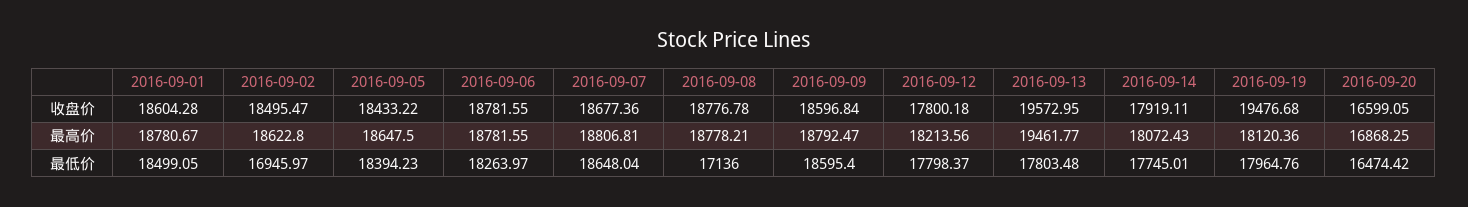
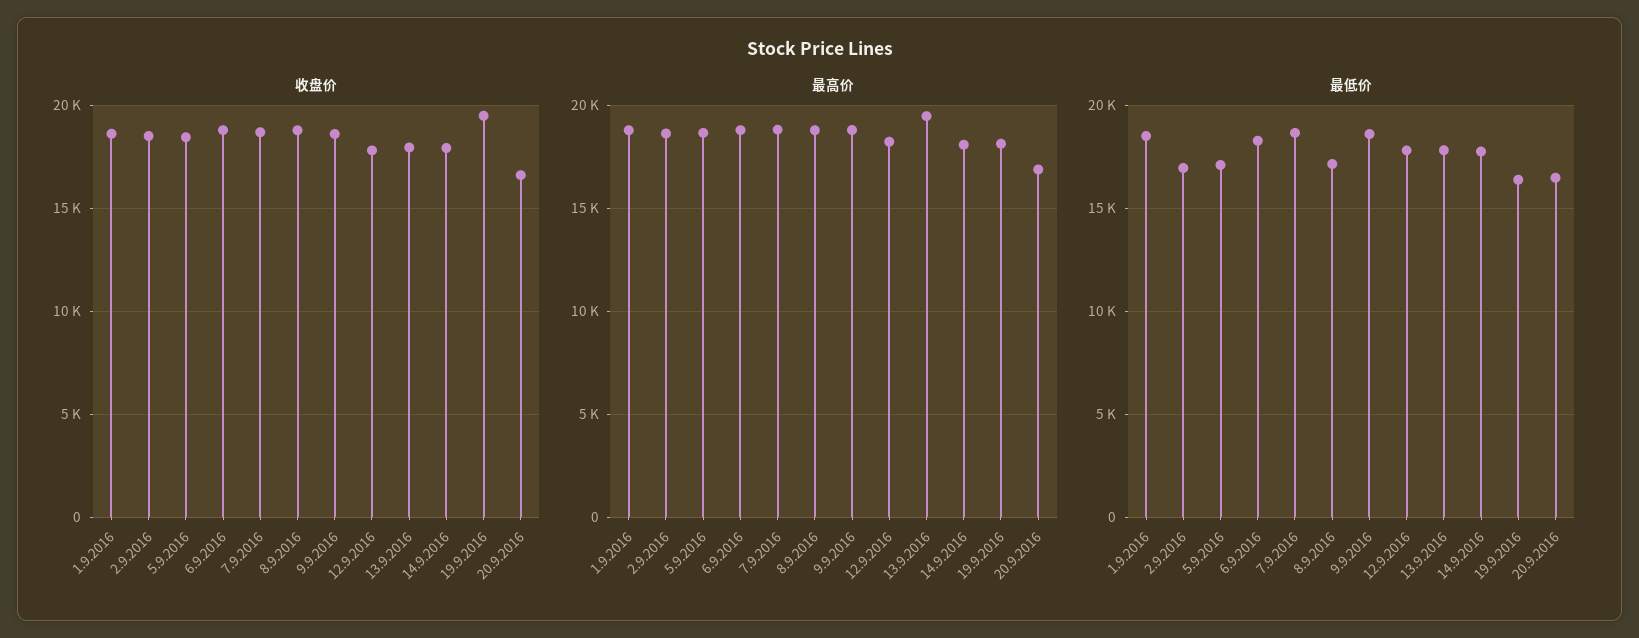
  {
    "收盘价": {
      "2016-09-01": 18604.28,
      "2016-09-02": 18495.47,
      "2016-09-05": 18433.22,
      "2016-09-06": 18781.55,
      "2016-09-07": 18677.36,
      "2016-09-08": 18776.78,
      "2016-09-09": 18596.84,
      "2016-09-12": 17800.18,
-     "2016-09-13": 19572.95,
+     "2016-09-13": 18000,
      "2016-09-14": 17919.11,
      "2016-09-19": 19476.68,
      "2016-09-20": 16599.05
    },
    "最高价": {
      "2016-09-01": 18780.67,
      "2016-09-02": 18622.8,
      "2016-09-05": 18647.5,
      "2016-09-06": 18781.55,
      "2016-09-07": 18806.81,
      "2016-09-08": 18778.21,
      "2016-09-09": 18792.47,
      "2016-09-12": 18213.56,
      "2016-09-13": 19461.77,
      "2016-09-14": 18072.43,
      "2016-09-19": 18120.36,
      "2016-09-20": 16868.25
    },
    "最低价": {
      "2016-09-01": 18499.05,
      "2016-09-02": 16945.97,
-     "2016-09-05": 18394.23,
+     "2016-09-05": 17000,
      "2016-09-06": 18263.97,
      "2016-09-07": 18648.04,
      "2016-09-08": 17136,
      "2016-09-09": 18595.4,
      "2016-09-12": 17798.37,
      "2016-09-13": 17803.48,
      "2016-09-14": 17745.01,
-     "2016-09-19": 17964.76,
+     "2016-09-19": 16500,
      "2016-09-20": 16474.42
    }
  }

